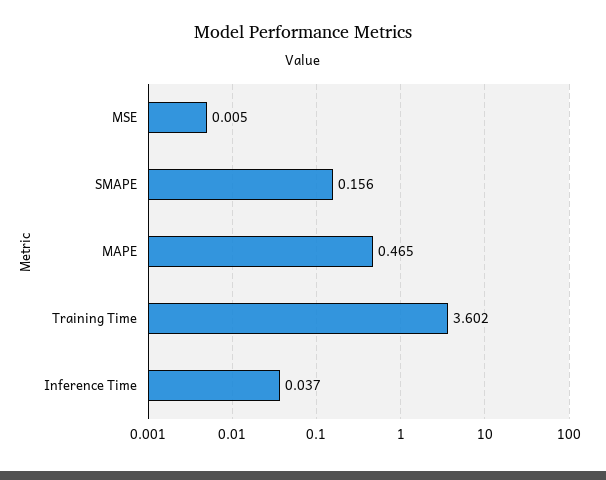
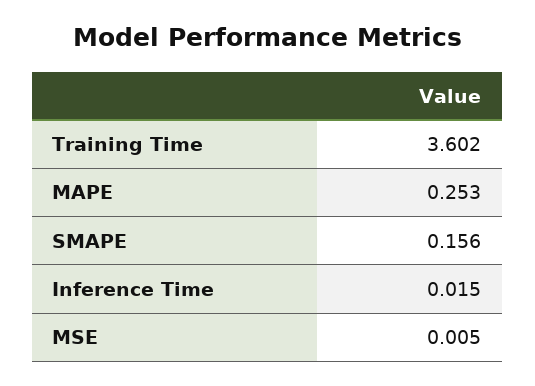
  {
    "MSE": 0.005,
    "SMAPE": 0.156,
-   "MAPE": 0.465,
+   "MAPE": 0.253,
    "Training Time": 3.602,
-   "Inference Time": 0.037
+   "Inference Time": 0.015
  }

